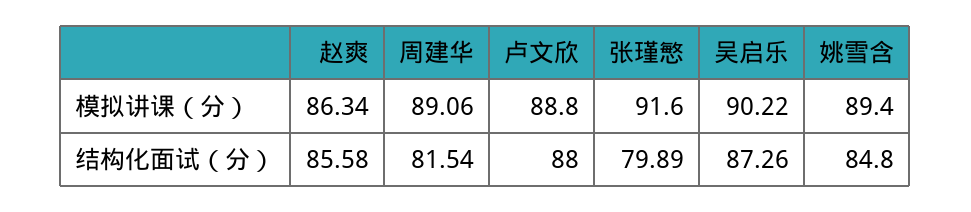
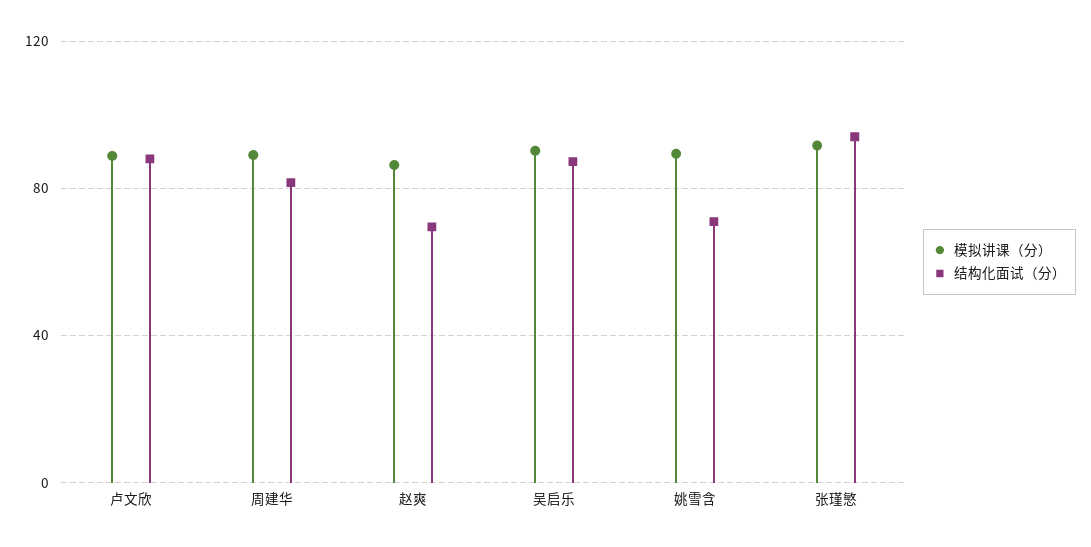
  {
    "模拟讲课（分）": {
      "赵爽": 86.34,
      "周建华": 89.06,
      "卢文欣": 88.8,
      "张瑾慜": 91.6,
      "吴启乐": 90.22,
      "姚雪含": 89.4
    },
    "结构化面试（分）": {
-     "赵爽": 85.58,
+     "赵爽": 70,
      "周建华": 81.54,
      "卢文欣": 88,
-     "张瑾慜": 79.89,
+     "张瑾慜": 95,
      "吴启乐": 87.26,
-     "姚雪含": 84.8
+     "姚雪含": 70
    }
  }

